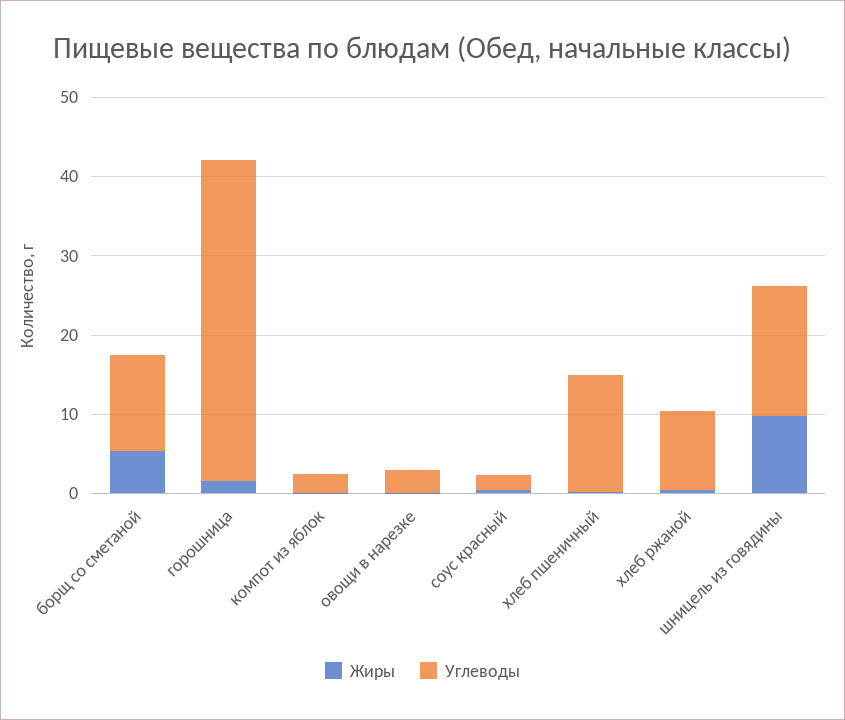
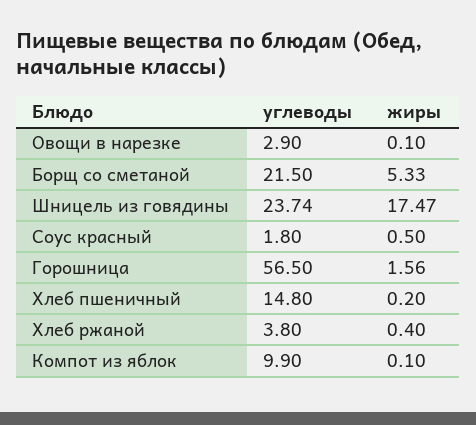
  {
    "Жиры": {
      "борщ со сметаной": 5.33,
      "горошница": 1.56,
      "компот из яблок": 0.1,
      "овощи в нарезке": 0.1,
      "соус красный": 0.5,
      "хлеб пшеничный": 0.2,
      "хлеб ржаной": 0.4,
-     "шницель из говядины": 10
+     "шницель из говядины": 17.47
    },
    "Углеводы": {
-     "борщ со сметаной": 12,
+     "борщ со сметаной": 21.5,
-     "горошница": 40,
+     "горошница": 56.5,
-     "компот из яблок": 2,
+     "компот из яблок": 9.9,
      "овощи в нарезке": 2.9,
      "соус красный": 1.8,
      "хлеб пшеничный": 14.8,
-     "хлеб ржаной": 10,
+     "хлеб ржаной": 3.8,
-     "шницель из говядины": 16
+     "шницель из говядины": 23.74
    }
  }

